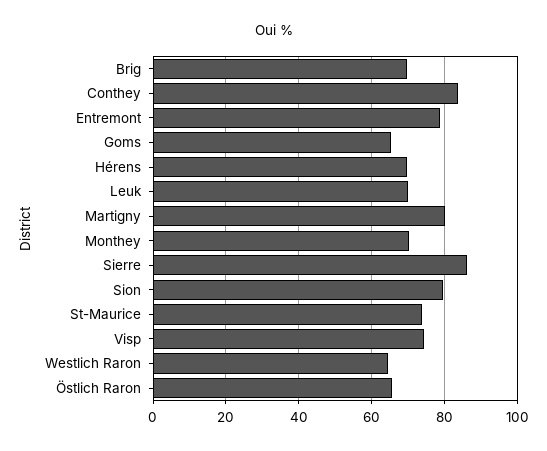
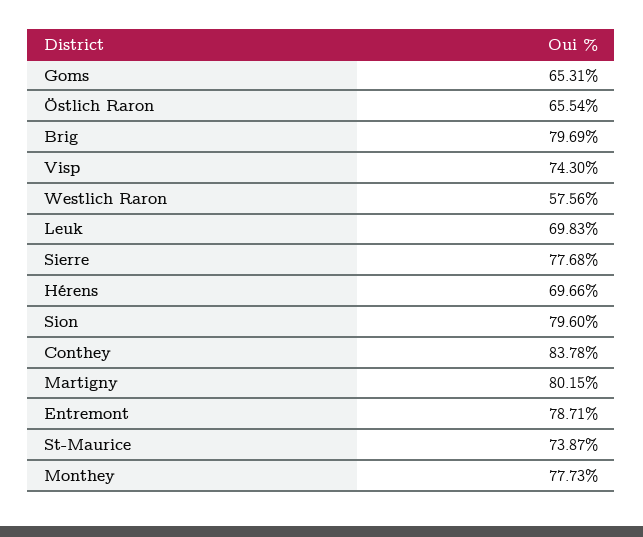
  {
-   "Brig": 70,
+   "Brig": 79.69,
    "Conthey": 83.78,
    "Entremont": 78.71,
    "Goms": 65.31,
    "Hérens": 69.66,
    "Leuk": 69.83,
    "Martigny": 80.15,
-   "Monthey": 70,
+   "Monthey": 77.73,
-   "Sierre": 86,
+   "Sierre": 77.68,
    "Sion": 79.6,
    "St-Maurice": 73.87,
    "Visp": 74.3,
-   "Westlich Raron": 64,
+   "Westlich Raron": 57.56,
    "Östlich Raron": 65.54
  }

